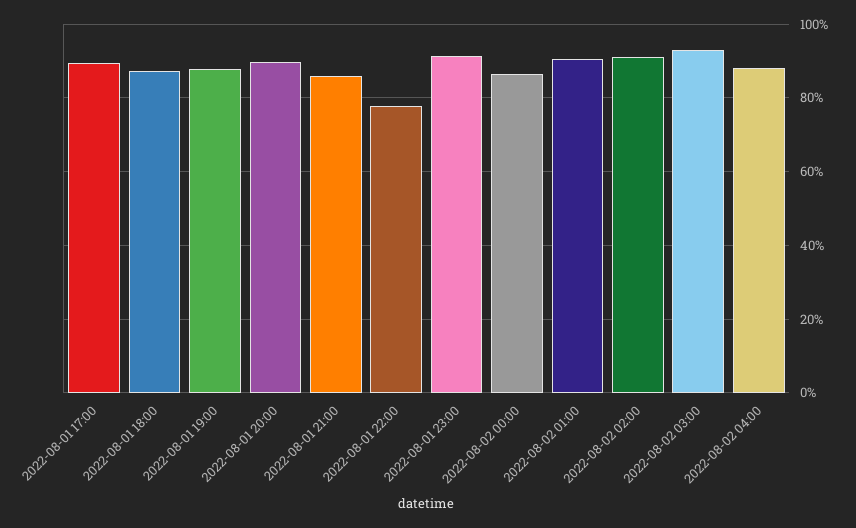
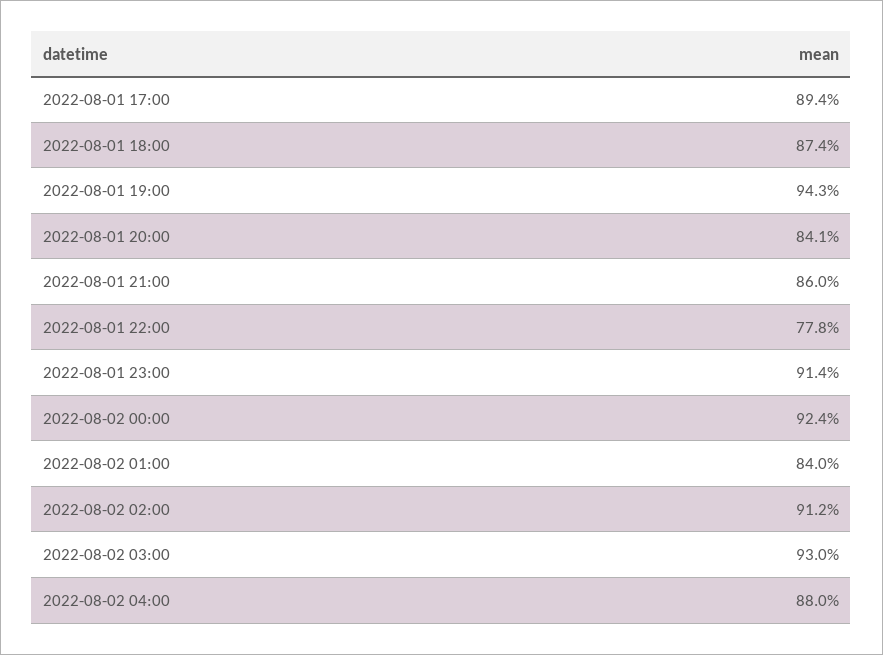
  {
    "2022-08-01 17:00": 89.4,
    "2022-08-01 18:00": 87.4,
-   "2022-08-01 19:00": 88,
+   "2022-08-01 19:00": 94.3,
-   "2022-08-01 20:00": 90,
+   "2022-08-01 20:00": 84.1,
    "2022-08-01 21:00": 86,
    "2022-08-01 22:00": 77.8,
    "2022-08-01 23:00": 91.4,
-   "2022-08-02 00:00": 86,
+   "2022-08-02 00:00": 92.4,
-   "2022-08-02 01:00": 90,
+   "2022-08-02 01:00": 84,
    "2022-08-02 02:00": 91.2,
    "2022-08-02 03:00": 93,
    "2022-08-02 04:00": 88
  }

